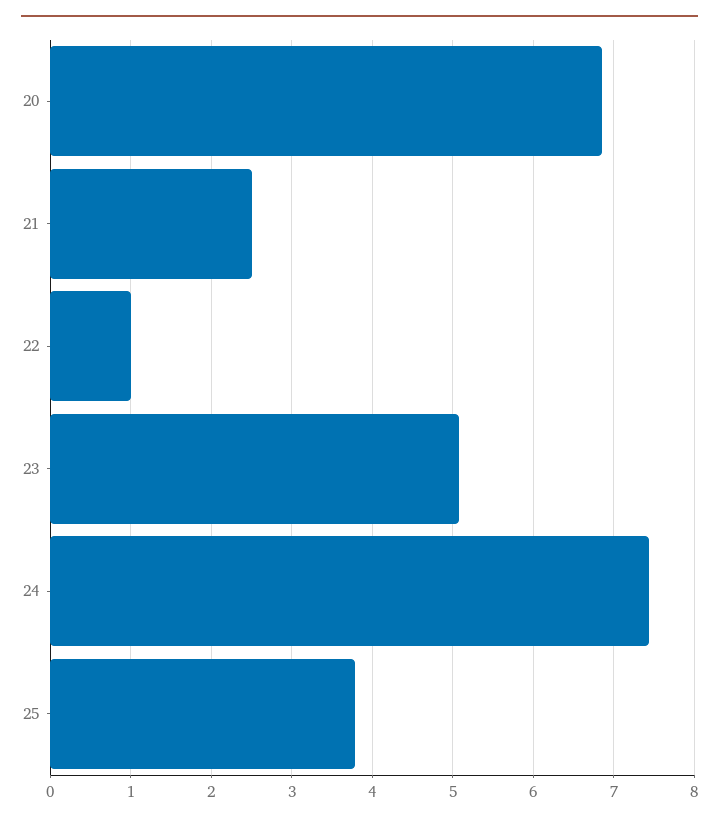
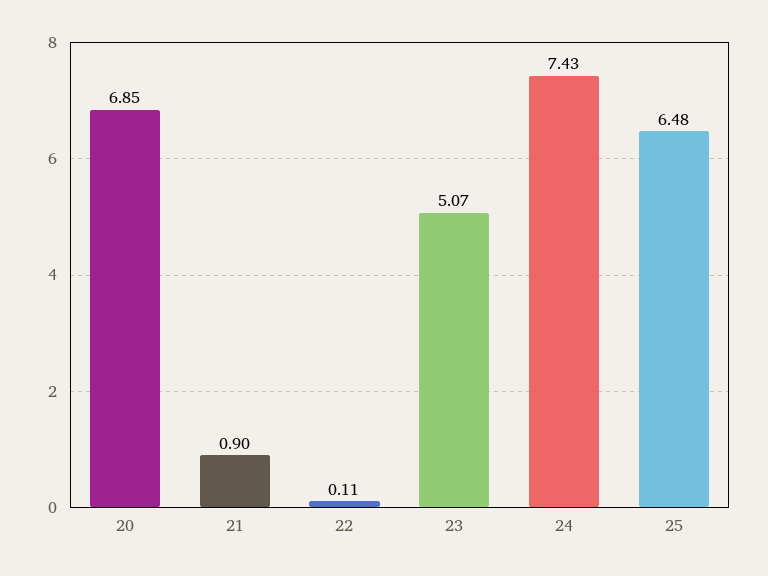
  {
    "20": 6.85,
-   "21": 2.5,
+   "21": 0.9,
-   "22": 1,
+   "22": 0.11,
    "23": 5.07,
    "24": 7.43,
-   "25": 3.8
+   "25": 6.48
  }

